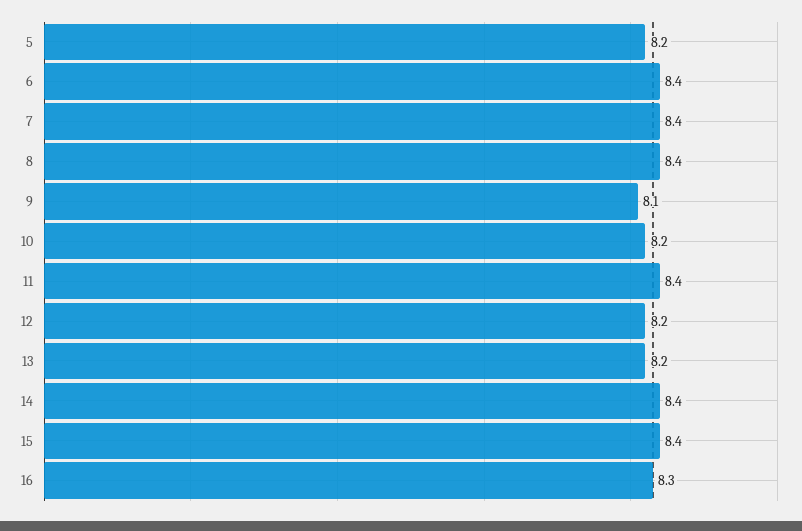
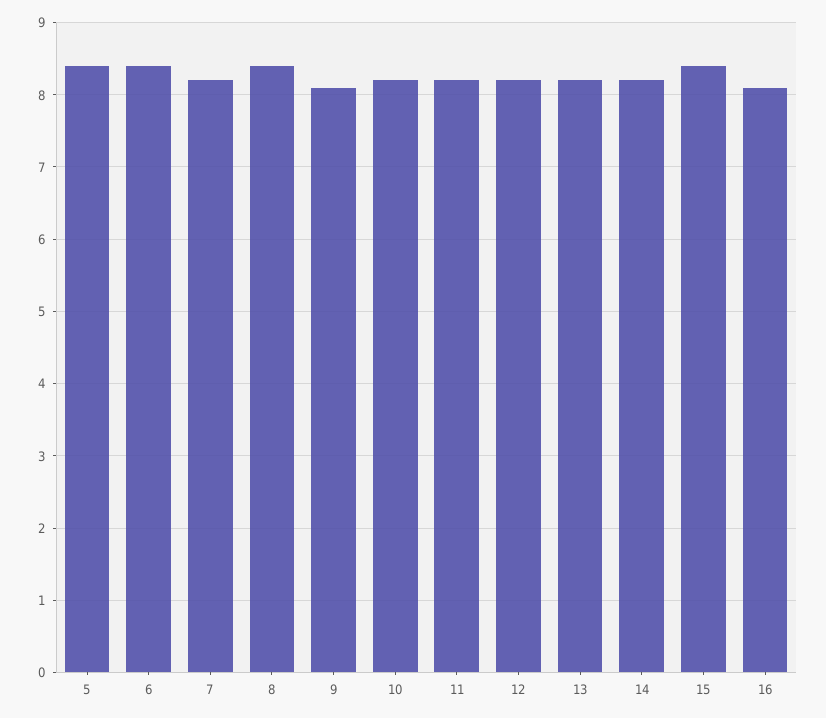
  {
-   "5": 8.2,
+   "5": 8.4,
    "6": 8.4,
-   "7": 8.4,
+   "7": 8.2,
    "8": 8.4,
    "9": 8.1,
    "10": 8.2,
-   "11": 8.4,
+   "11": 8.2,
    "12": 8.2,
    "13": 8.2,
-   "14": 8.4,
+   "14": 8.2,
    "15": 8.4,
-   "16": 8.3
+   "16": 8.1
  }

